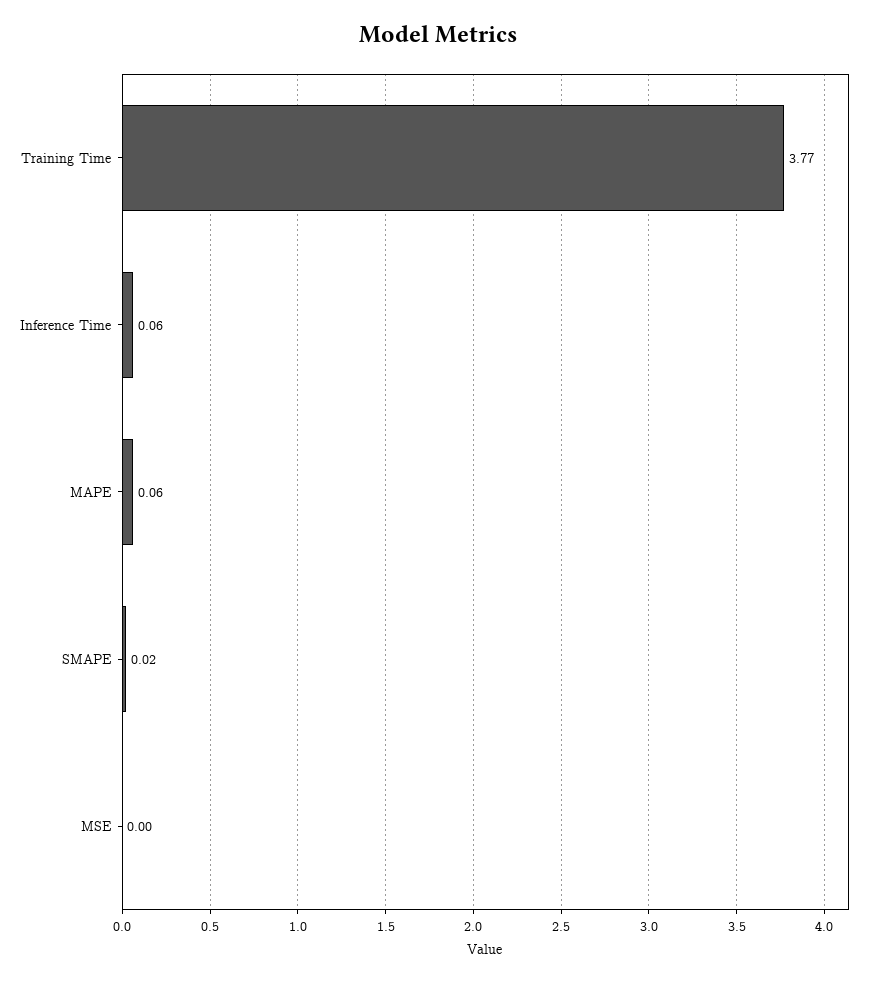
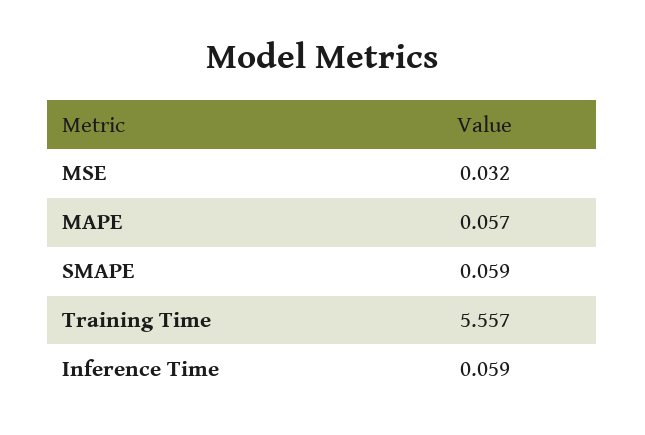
  {
-   "Training Time": 3.77,
+   "Training Time": 5.557,
    "Inference Time": 0.059,
    "MAPE": 0.057,
-   "SMAPE": 0.02,
+   "SMAPE": 0.059,
-   "MSE": 0
+   "MSE": 0.032
  }

